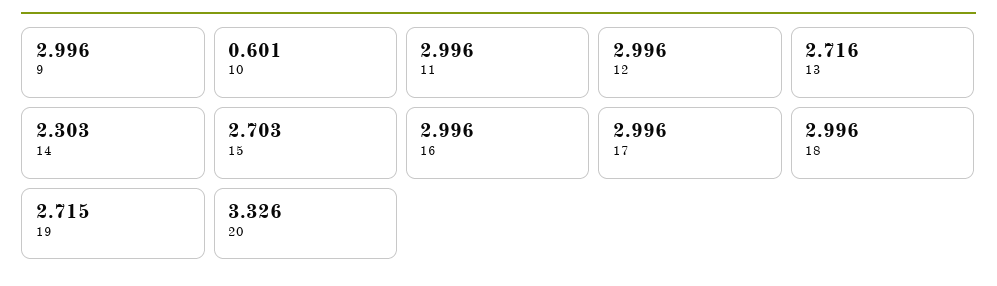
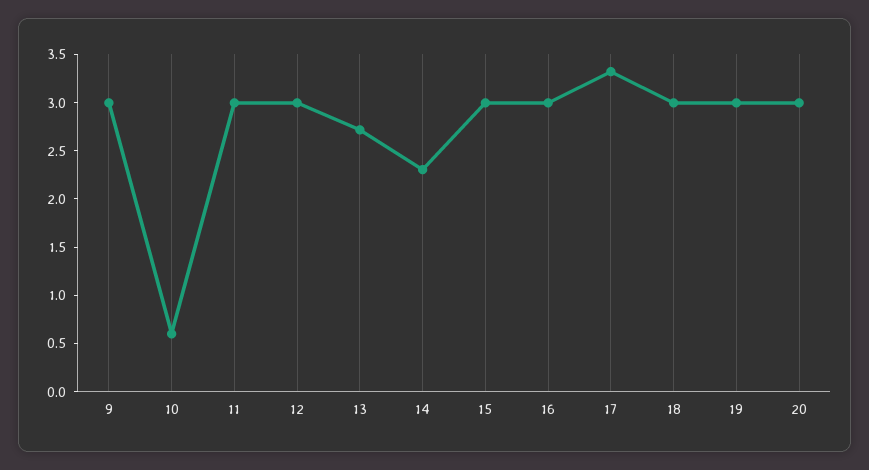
  {
    "9": 2.996,
    "10": 0.601,
    "11": 2.996,
    "12": 2.996,
    "13": 2.716,
    "14": 2.303,
-   "15": 2.703,
+   "15": 3,
    "16": 2.996,
-   "17": 2.996,
+   "17": 3.3,
    "18": 2.996,
-   "19": 2.715,
+   "19": 3,
-   "20": 3.326
+   "20": 3
  }

